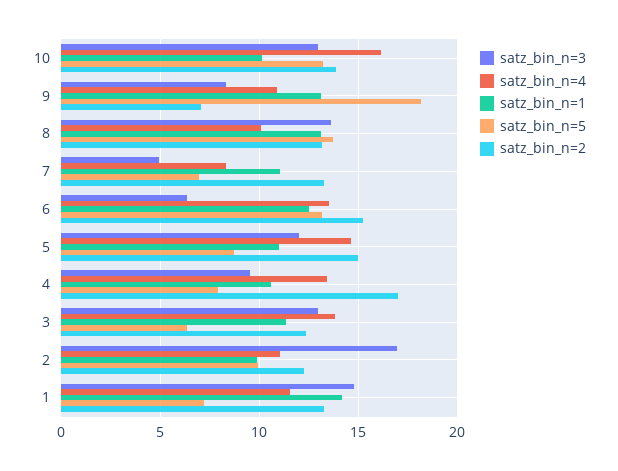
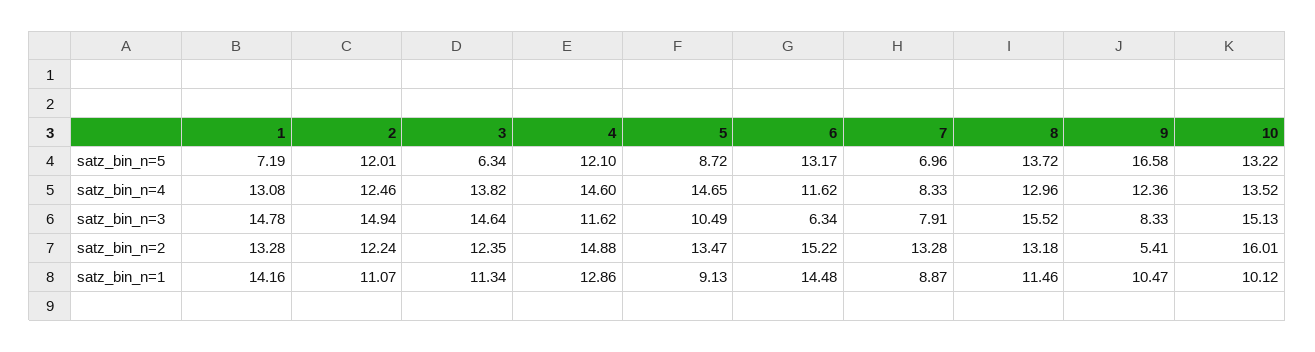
  {
    "satz_bin_n=3": {
-     "10": 13,
+     "10": 15.13,
      "9": 8.33,
-     "8": 13.5,
+     "8": 15.52,
-     "7": 5,
+     "7": 7.91,
      "6": 6.34,
-     "5": 12,
+     "5": 10.49,
-     "4": 9.5,
+     "4": 11.62,
-     "3": 13,
+     "3": 14.64,
-     "2": 17,
+     "2": 14.94,
      "1": 14.78
    },
    "satz_bin_n=4": {
-     "10": 16,
+     "10": 13.52,
-     "9": 11,
+     "9": 12.36,
-     "8": 10,
+     "8": 12.96,
      "7": 8.33,
-     "6": 13.5,
+     "6": 11.62,
      "5": 14.65,
-     "4": 13.5,
+     "4": 14.6,
      "3": 13.82,
-     "2": 11,
+     "2": 12.46,
-     "1": 11.5
+     "1": 13.08
    },
    "satz_bin_n=1": {
      "10": 10.12,
-     "9": 13,
+     "9": 10.47,
-     "8": 13,
+     "8": 11.46,
-     "7": 11,
+     "7": 8.87,
-     "6": 12.5,
+     "6": 14.48,
-     "5": 11,
+     "5": 9.13,
-     "4": 10.5,
+     "4": 12.86,
      "3": 11.34,
-     "2": 10,
+     "2": 11.07,
      "1": 14.16
    },
    "satz_bin_n=5": {
      "10": 13.22,
-     "9": 18,
+     "9": 16.58,
      "8": 13.72,
      "7": 6.96,
      "6": 13.17,
      "5": 8.72,
-     "4": 8,
+     "4": 12.1,
      "3": 6.34,
-     "2": 10,
+     "2": 12.01,
      "1": 7.19
    },
    "satz_bin_n=2": {
-     "10": 14,
+     "10": 16.01,
-     "9": 7,
+     "9": 5.41,
      "8": 13.18,
      "7": 13.28,
      "6": 15.22,
-     "5": 15,
+     "5": 13.47,
-     "4": 17,
+     "4": 14.88,
      "3": 12.35,
      "2": 12.24,
      "1": 13.28
    }
  }

